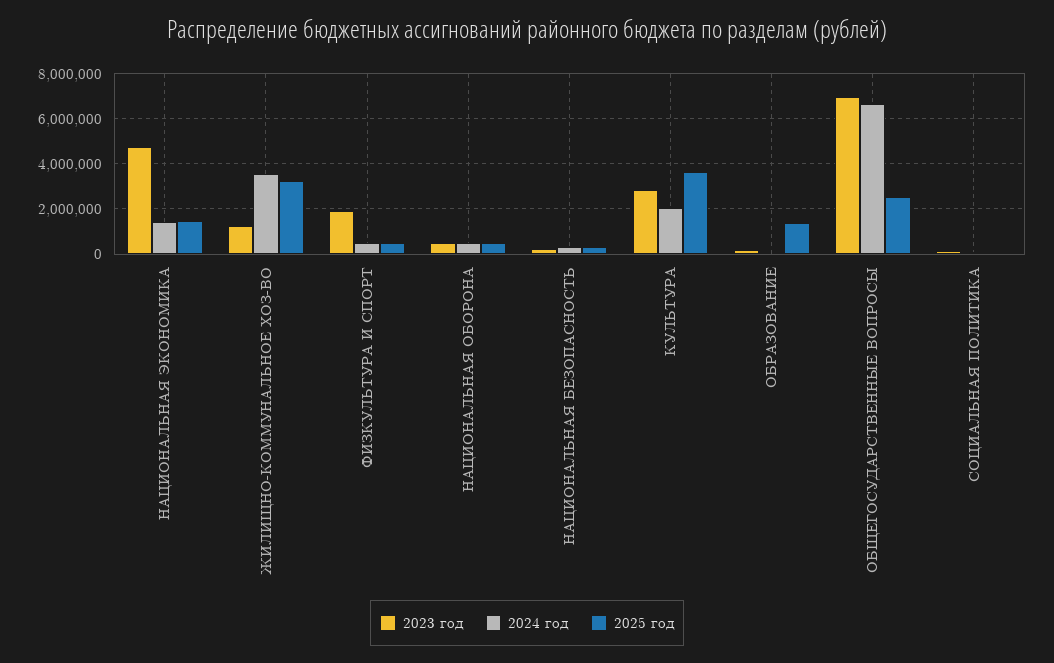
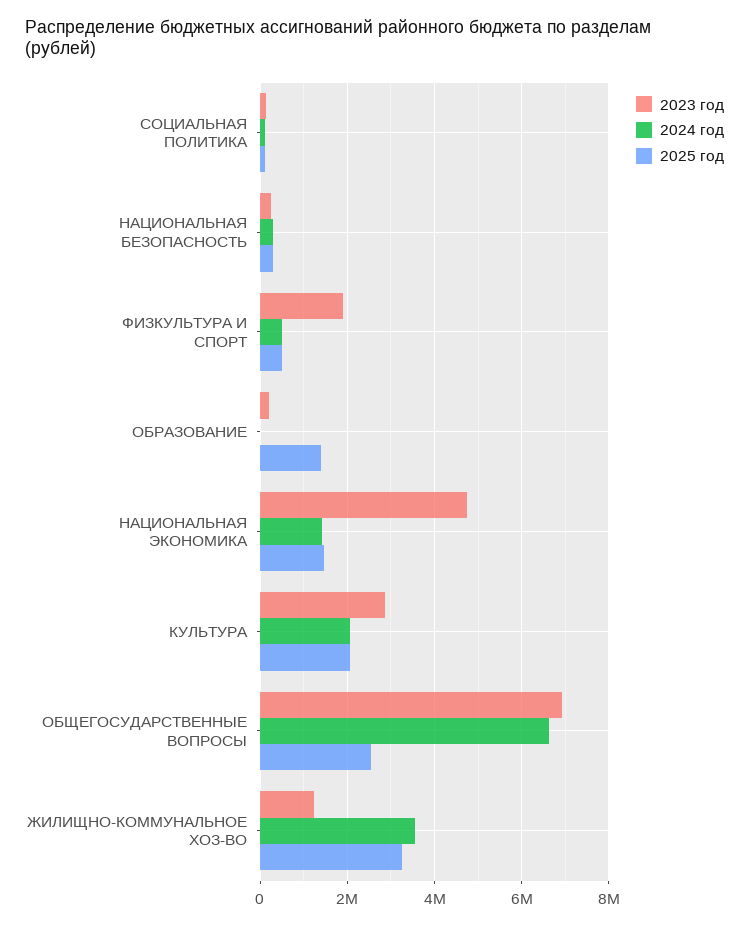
  {
    "2023 год": {
      "НАЦИОНАЛЬНАЯ ЭКОНОМИКА": 4800000,
      "ЖИЛИЩНО-КОММУНАЛЬНОЕ ХОЗ-ВО": 1200000,
      "ФИЗКУЛЬТУРА И СПОРТ": 2000000,
-     "НАЦИОНАЛЬНАЯ ОБОРОНА": 500000,
      "НАЦИОНАЛЬНАЯ БЕЗОПАСНОСТЬ": 200000,
      "КУЛЬТУРА": 2800000,
      "ОБРАЗОВАНИЕ": 200000,
      "ОБЩЕГОСУДАРСТВЕННЫЕ ВОПРОСЫ": 7000000,
      "СОЦИАЛЬНАЯ ПОЛИТИКА": 200000
    },
    "2024 год": {
      "НАЦИОНАЛЬНАЯ ЭКОНОМИКА": 1400000,
      "ЖИЛИЩНО-КОММУНАЛЬНОЕ ХОЗ-ВО": 3600000,
      "ФИЗКУЛЬТУРА И СПОРТ": 400000,
-     "НАЦИОНАЛЬНАЯ ОБОРОНА": 500000,
      "НАЦИОНАЛЬНАЯ БЕЗОПАСНОСТЬ": 400000,
      "КУЛЬТУРА": 2000000,
      "ОБРАЗОВАНИЕ": 0,
      "ОБЩЕГОСУДАРСТВЕННЫЕ ВОПРОСЫ": 6600000,
      "СОЦИАЛЬНАЯ ПОЛИТИКА": 200000
    },
    "2025 год": {
      "НАЦИОНАЛЬНАЯ ЭКОНОМИКА": 1400000,
      "ЖИЛИЩНО-КОММУНАЛЬНОЕ ХОЗ-ВО": 3200000,
      "ФИЗКУЛЬТУРА И СПОРТ": 400000,
-     "НАЦИОНАЛЬНАЯ ОБОРОНА": 500000,
      "НАЦИОНАЛЬНАЯ БЕЗОПАСНОСТЬ": 400000,
-     "КУЛЬТУРА": 3500000,
+     "КУЛЬТУРА": 2000000,
      "ОБРАЗОВАНИЕ": 1400000,
      "ОБЩЕГОСУДАРСТВЕННЫЕ ВОПРОСЫ": 2600000,
      "СОЦИАЛЬНАЯ ПОЛИТИКА": 200000
    }
  }

